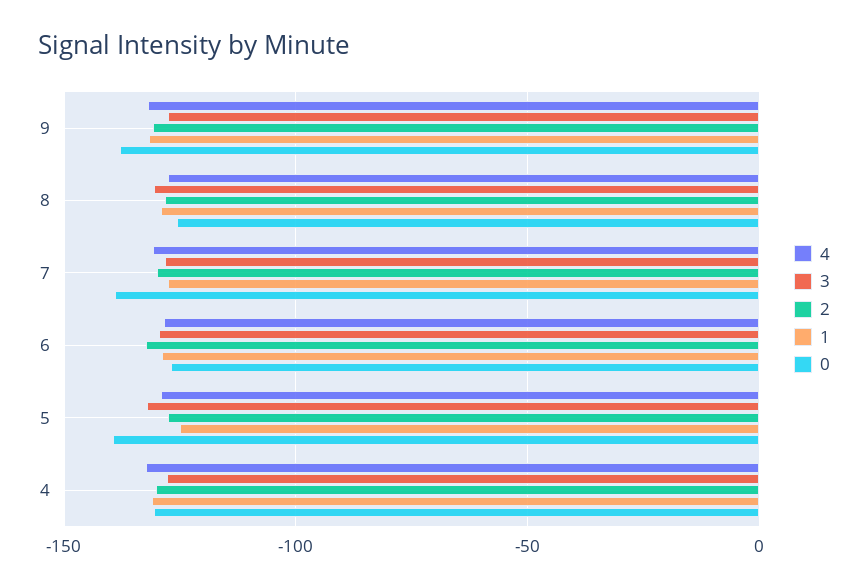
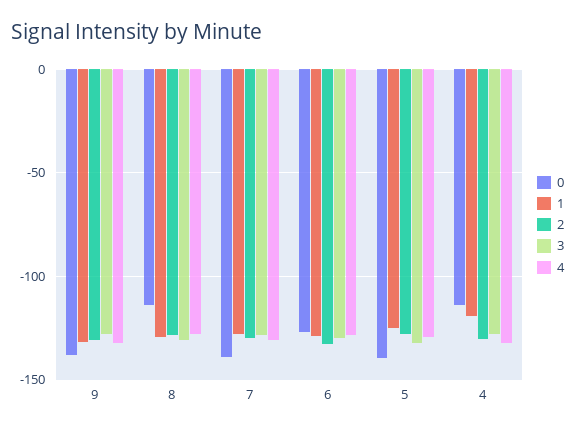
  {
    "4": {
      "9": -130,
      "8": -130,
      "7": -130,
      "6": -130,
      "5": -130,
      "4": -130
    },
    "3": {
      "9": -130,
      "8": -130,
      "7": -130,
      "6": -130,
      "5": -130,
      "4": -130
    },
    "2": {
      "9": -130,
      "8": -130,
      "7": -130,
      "6": -130,
      "5": -130,
      "4": -130
    },
    "1": {
      "9": -130,
      "8": -130,
      "7": -130,
      "6": -130,
      "5": -125,
-     "4": -130
+     "4": -120
    },
    "0": {
      "9": -140,
-     "8": -125,
+     "8": -115,
      "7": -140,
      "6": -125,
      "5": -140,
-     "4": -130
+     "4": -115
    }
  }

